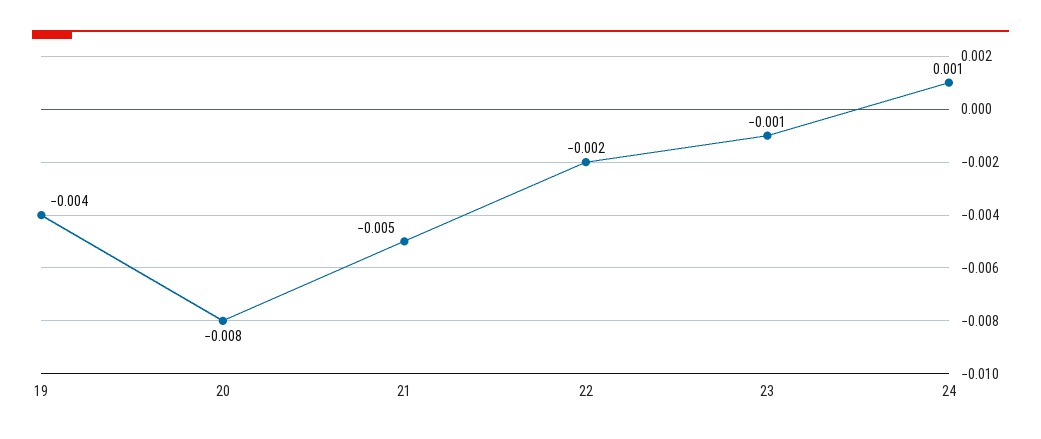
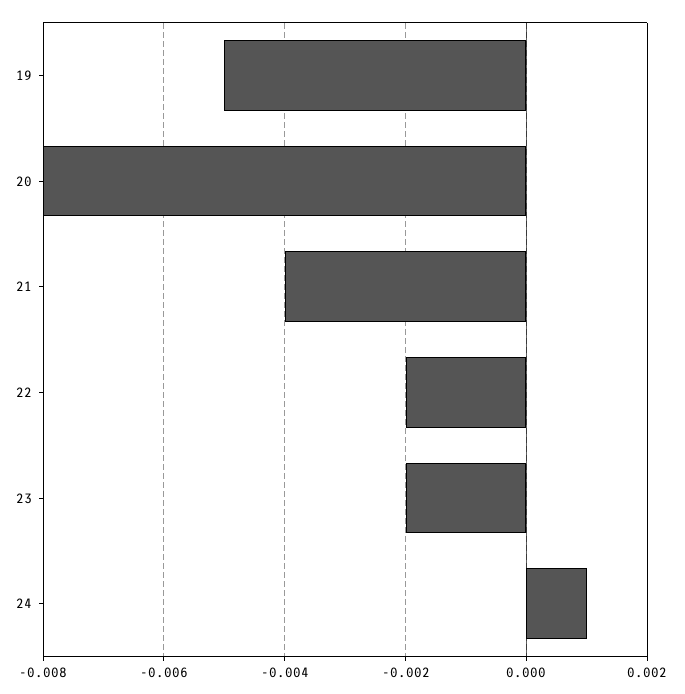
  {
-   "19": -0.004,
+   "19": -0.005,
    "20": -0.008,
-   "21": -0.005,
+   "21": -0.004,
    "22": -0.002,
-   "23": -0.001,
+   "23": -0.002,
    "24": 0.001
  }

